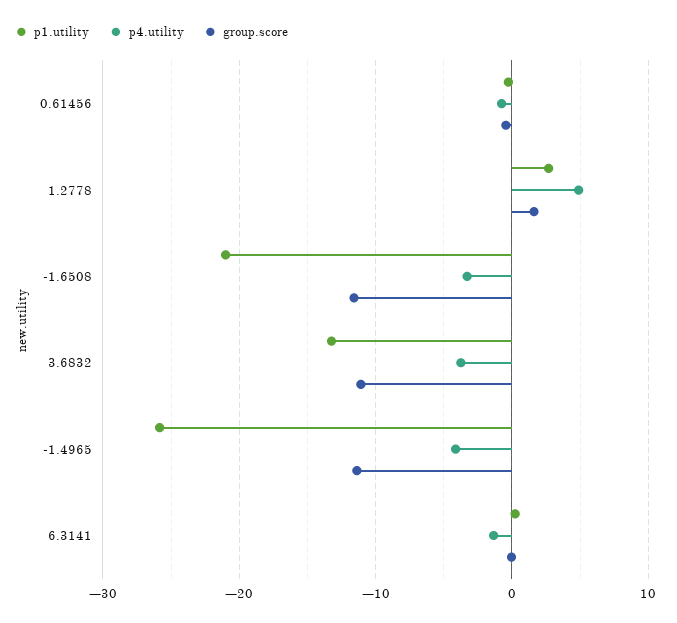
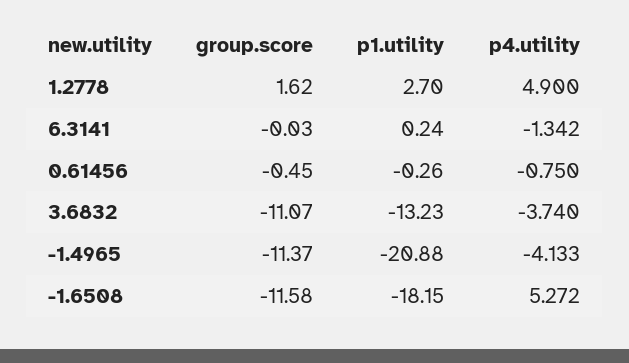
  {
    "p1.utility": {
      "0.61456": -0.26,
      "1.2778": 2.7,
-     "-1.6508": -21,
+     "-1.6508": -18.15,
      "3.6832": -13.23,
-     "-1.4965": -26,
+     "-1.4965": -20.88,
      "6.3141": 0.24
    },
    "p4.utility": {
      "0.61456": -0.75,
      "1.2778": 4.9,
-     "-1.6508": -3,
+     "-1.6508": 5.272,
      "3.6832": -3.74,
      "-1.4965": -4.133,
      "6.3141": -1.342
    },
    "group.score": {
      "0.61456": -0.45,
      "1.2778": 1.62,
      "-1.6508": -11.58,
      "3.6832": -11.07,
      "-1.4965": -11.37,
      "6.3141": -0.03
    }
  }

